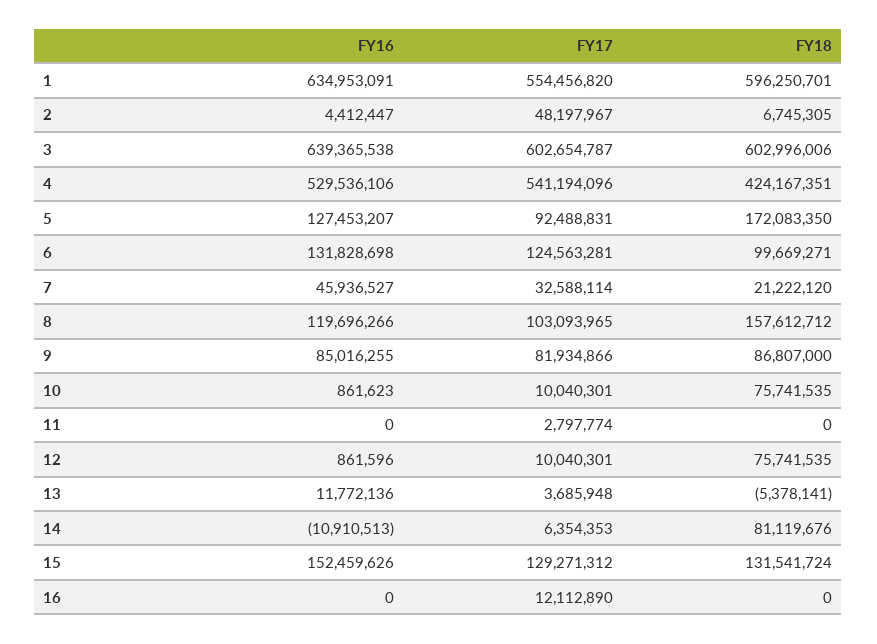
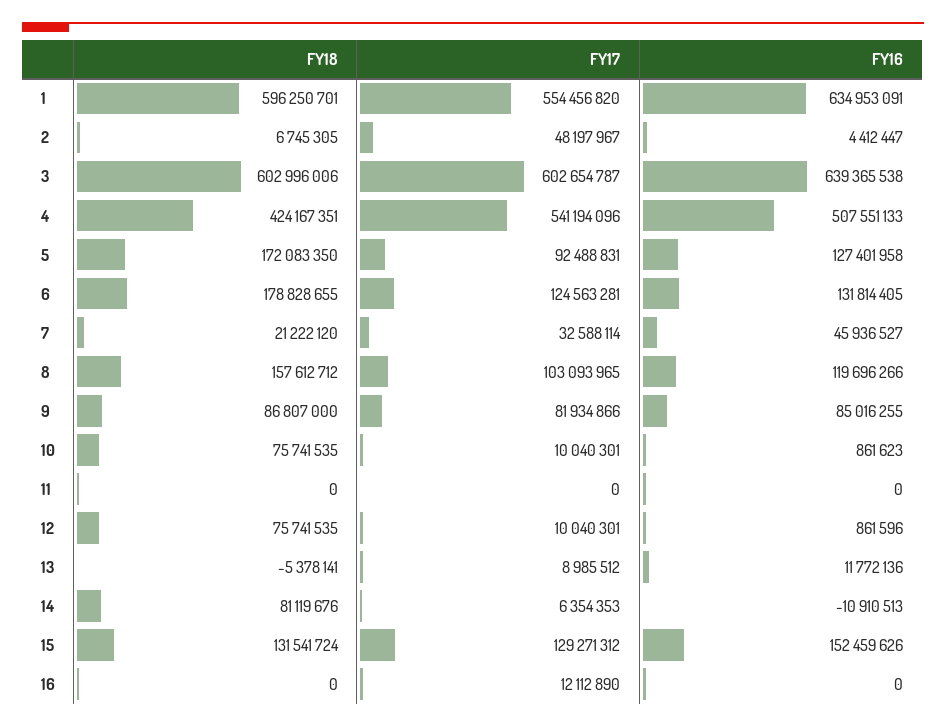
  {
    "FY16": {
      "1": 634953091,
      "2": 4412447,
      "3": 639365538,
-     "4": 529536106,
+     "4": 507551133,
-     "5": 127453207,
+     "5": 127401958,
-     "6": 131828698,
+     "6": 131814405,
      "7": 45936527,
      "8": 119696266,
      "9": 85016255,
      "10": 861623,
      "11": 0,
      "12": 861596,
      "13": 11772136,
      "14": -10910513,
      "15": 152459626,
      "16": 0
    },
    "FY17": {
      "1": 554456820,
      "2": 48197967,
      "3": 602654787,
      "4": 541194096,
      "5": 92488831,
      "6": 124563281,
      "7": 32588114,
      "8": 103093965,
      "9": 81934866,
      "10": 10040301,
-     "11": 2797774,
+     "11": 0,
      "12": 10040301,
-     "13": 3685948,
+     "13": 8985512,
      "14": 6354353,
      "15": 129271312,
      "16": 12112890
    },
    "FY18": {
      "1": 596250701,
      "2": 6745305,
      "3": 602996006,
      "4": 424167351,
      "5": 172083350,
-     "6": 99669271,
+     "6": 178828655,
      "7": 21222120,
      "8": 157612712,
      "9": 86807000,
      "10": 75741535,
      "11": 0,
      "12": 75741535,
      "13": -5378141,
      "14": 81119676,
      "15": 131541724,
      "16": 0
    }
  }

